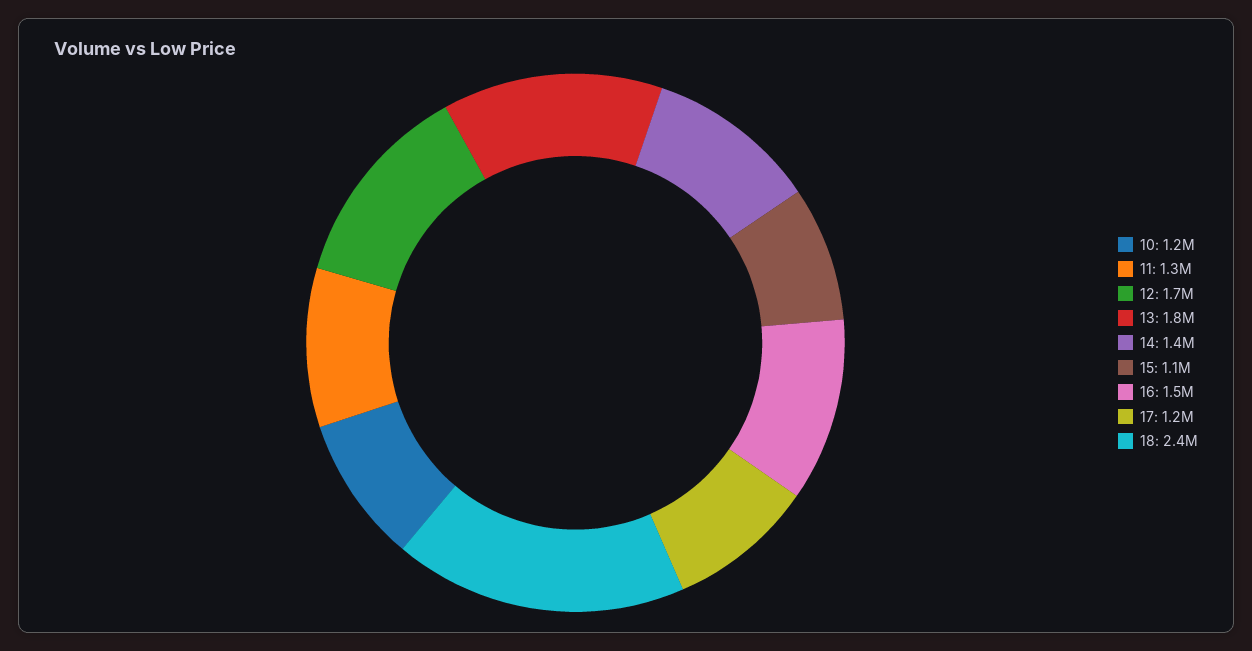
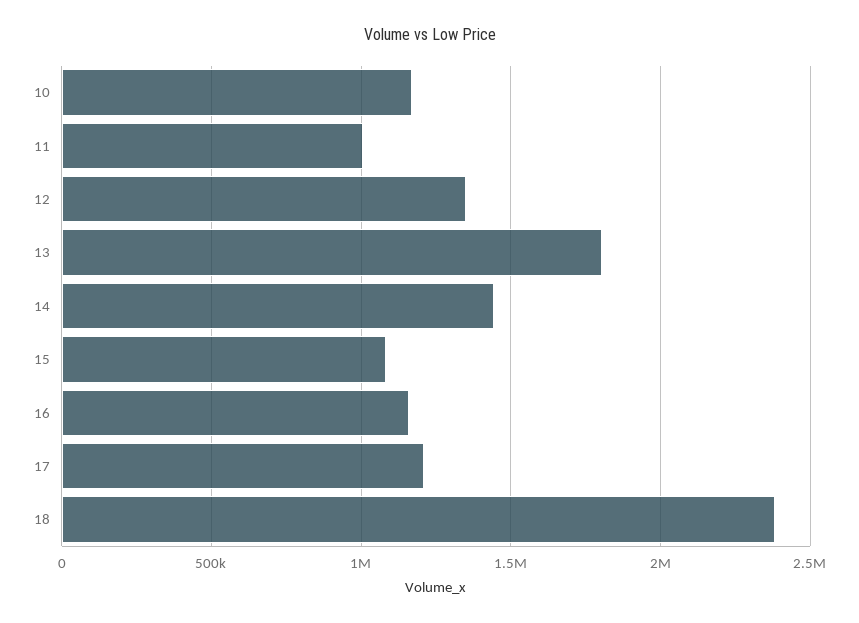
  {
    "10": 1200000,
-   "11": 1300000,
+   "11": 1000000,
-   "12": 1700000,
+   "12": 1350000,
    "13": 1800000,
    "14": 1400000,
    "15": 1100000,
-   "16": 1500000,
+   "16": 1150000,
    "17": 1200000,
    "18": 2400000
  }

